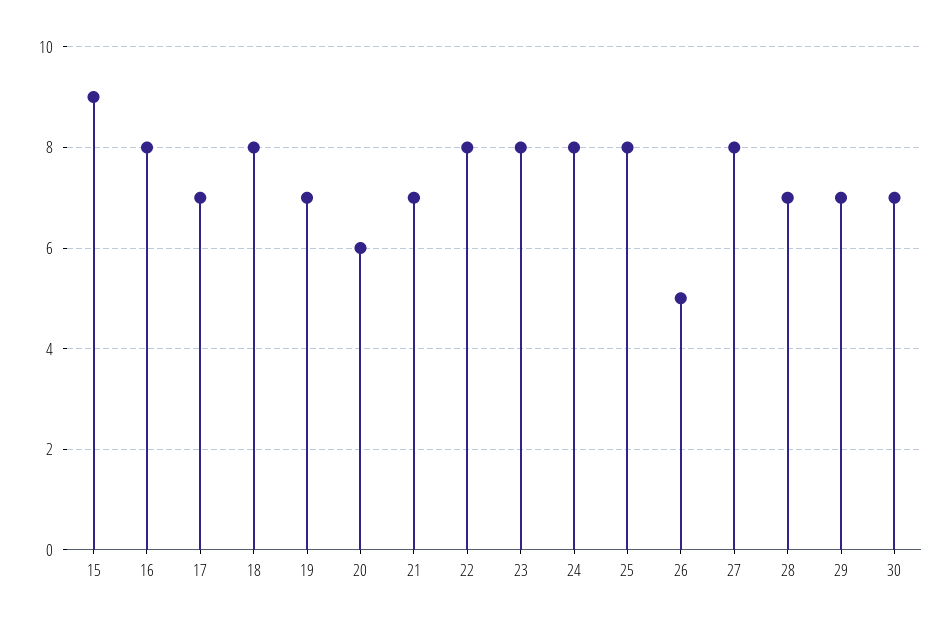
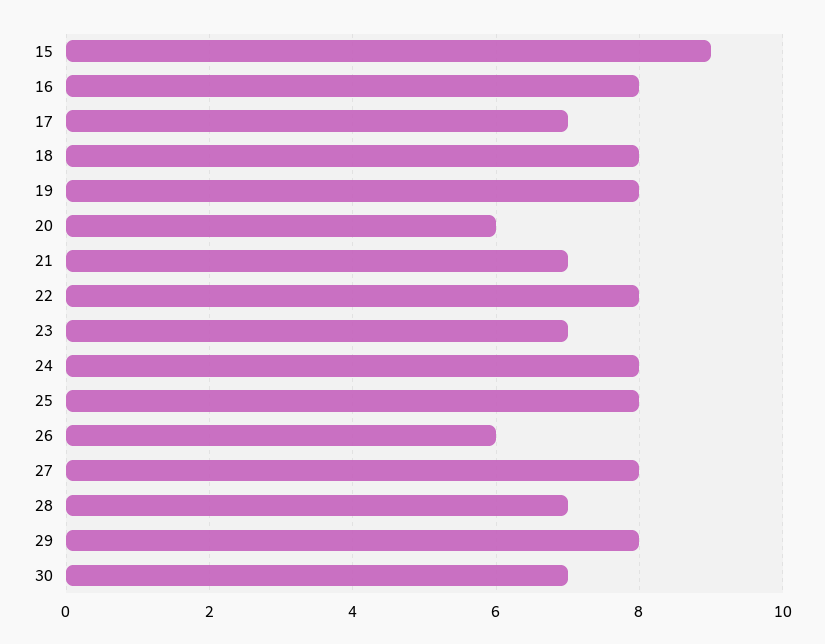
  {
    "15": 9,
    "16": 8,
    "17": 7,
    "18": 8,
-   "19": 7,
+   "19": 8,
    "20": 6,
    "21": 7,
    "22": 8,
-   "23": 8,
+   "23": 7,
    "24": 8,
    "25": 8,
-   "26": 5,
+   "26": 6,
    "27": 8,
    "28": 7,
-   "29": 7,
+   "29": 8,
    "30": 7
  }

